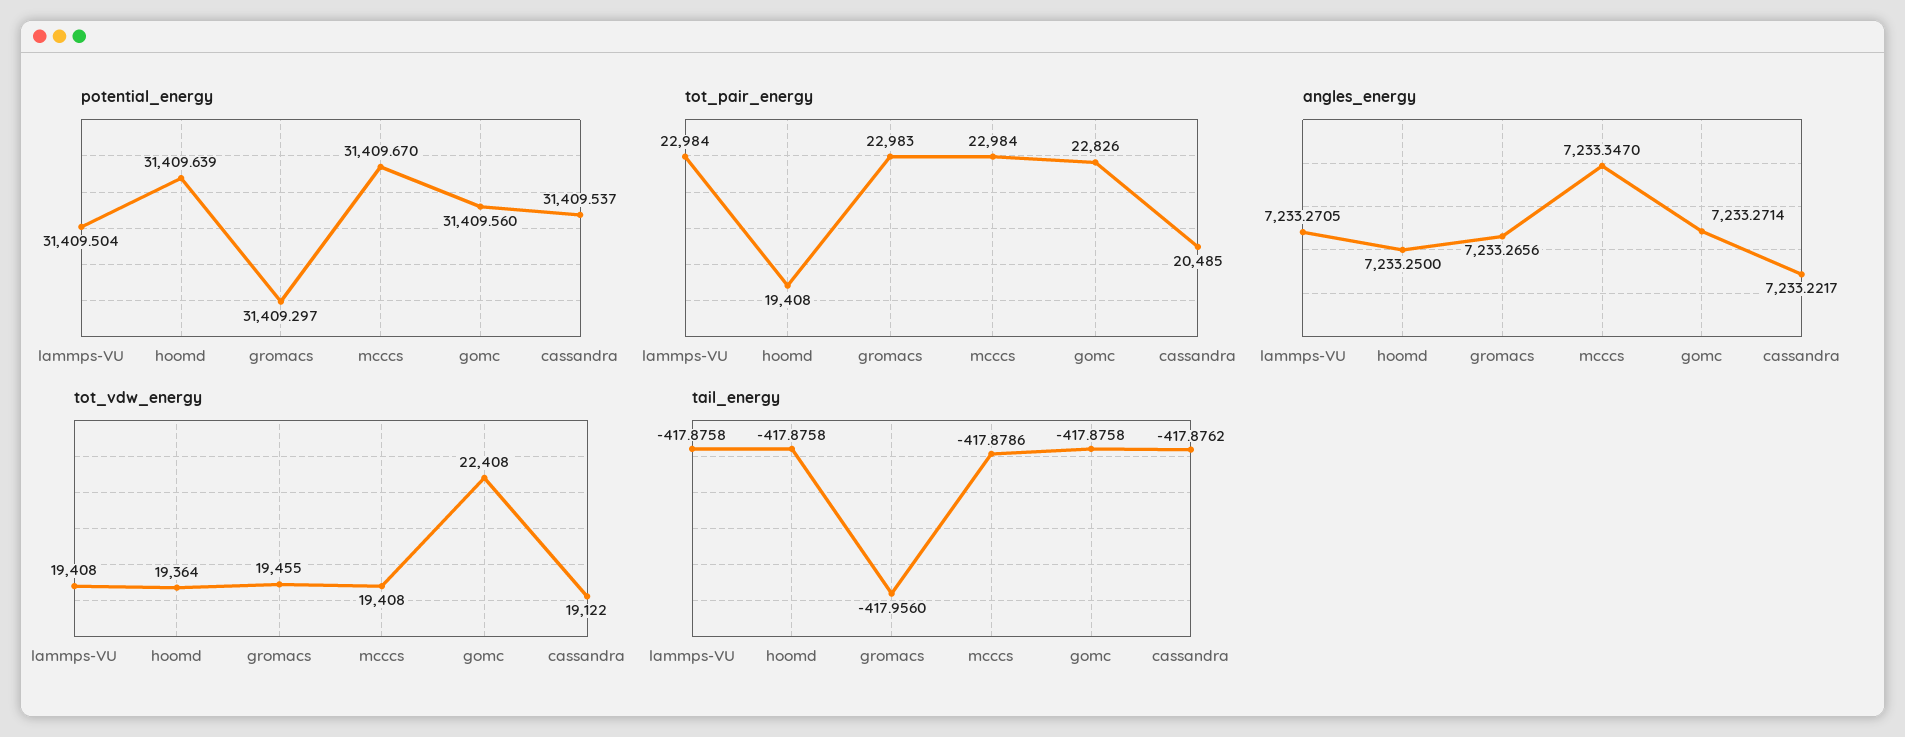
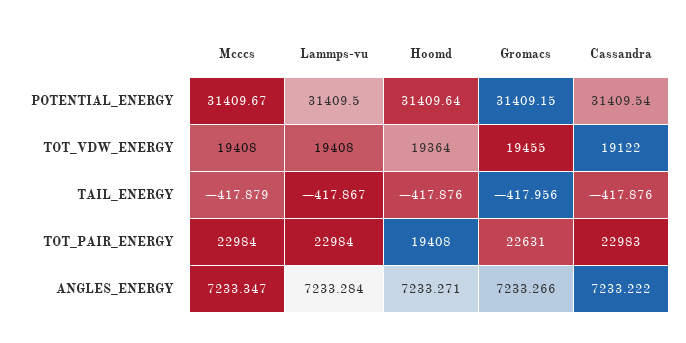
  {
    "potential_energy": {
      "lammps-VU": 31409.504,
      "hoomd": 31409.639,
-     "gromacs": 31409.297,
+     "gromacs": 31409.15,
      "mcccs": 31409.67,
-     "gomc": 31409.56,
      "cassandra": 31409.537
    },
    "tot_pair_energy": {
      "lammps-VU": 22984,
      "hoomd": 19408,
-     "gromacs": 22983,
+     "gromacs": 22631,
      "mcccs": 22984,
-     "gomc": 22826,
-     "cassandra": 20485
+     "cassandra": 22983
    },
    "angles_energy": {
-     "lammps-VU": 7233.2705,
+     "lammps-VU": 7233.284,
-     "hoomd": 7233.25,
+     "hoomd": 7233.271,
      "gromacs": 7233.2656,
      "mcccs": 7233.347,
-     "gomc": 7233.2714,
      "cassandra": 7233.2217
    },
    "tot_vdw_energy": {
      "lammps-VU": 19408,
      "hoomd": 19364,
      "gromacs": 19455,
      "mcccs": 19408,
-     "gomc": 22408,
      "cassandra": 19122
    },
    "tail_energy": {
-     "lammps-VU": -417.8758,
+     "lammps-VU": -417.867,
      "hoomd": -417.8758,
      "gromacs": -417.956,
      "mcccs": -417.8786,
-     "gomc": -417.8758,
      "cassandra": -417.8762
    }
  }

